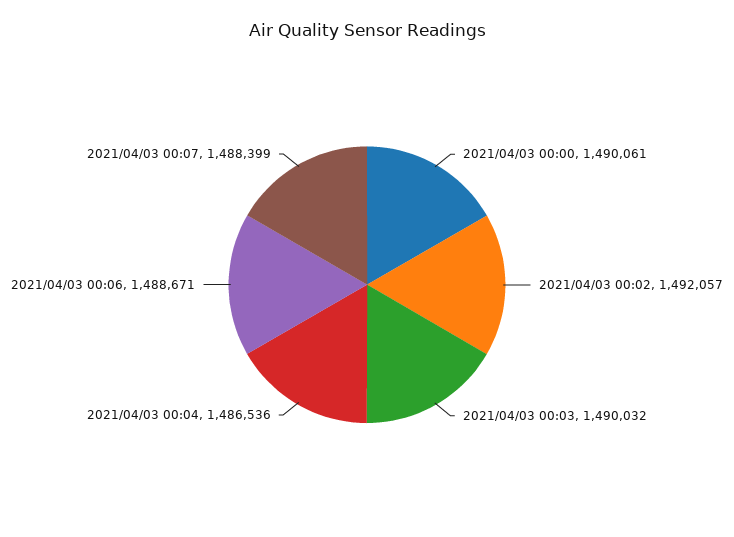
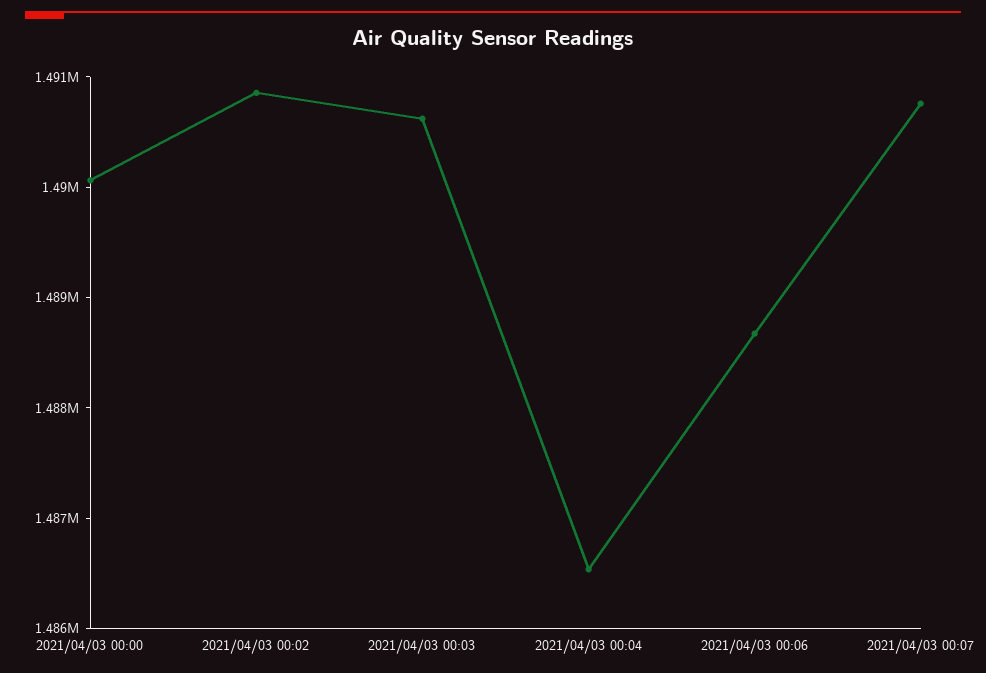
  {
    "2021/04/03 00:00": 1490061,
-   "2021/04/03 00:02": 1492057,
+   "2021/04/03 00:02": 1490800,
-   "2021/04/03 00:03": 1490032,
+   "2021/04/03 00:03": 1490600,
    "2021/04/03 00:04": 1486536,
    "2021/04/03 00:06": 1488671,
-   "2021/04/03 00:07": 1488399
+   "2021/04/03 00:07": 1490800
  }

